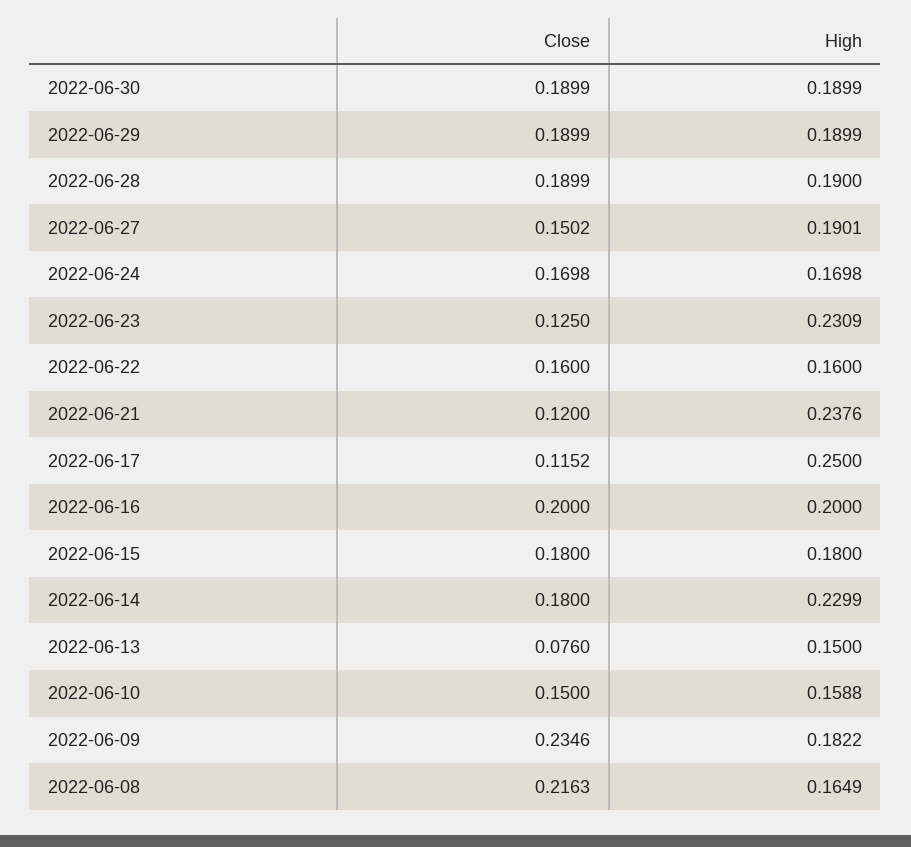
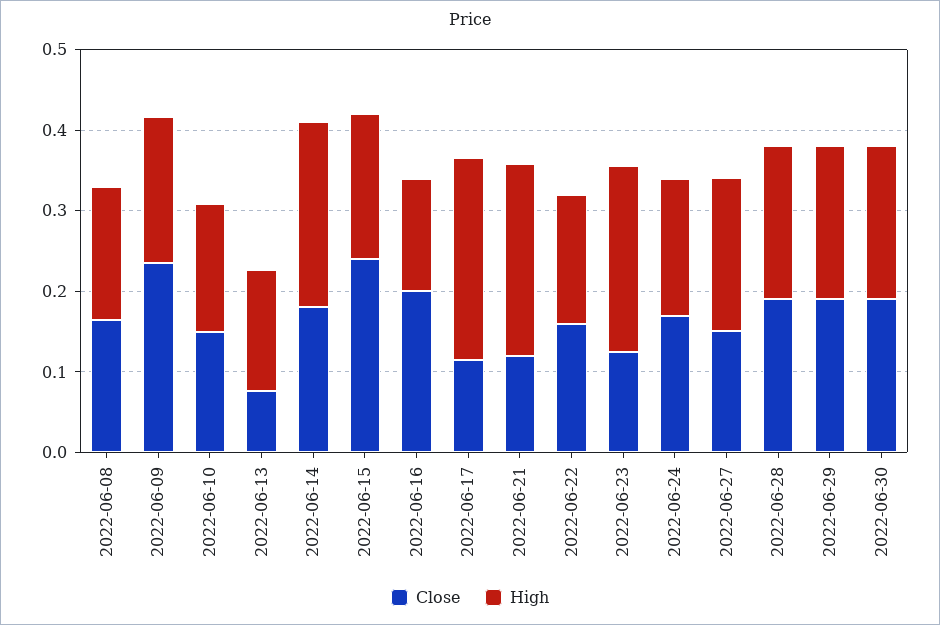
  {
    "Close": {
      "2022-06-30": 0.1899,
      "2022-06-29": 0.1899,
      "2022-06-28": 0.1899,
      "2022-06-27": 0.1502,
      "2022-06-24": 0.1698,
      "2022-06-23": 0.125,
      "2022-06-22": 0.16,
      "2022-06-21": 0.12,
      "2022-06-17": 0.1152,
      "2022-06-16": 0.2,
-     "2022-06-15": 0.18,
+     "2022-06-15": 0.24,
      "2022-06-14": 0.18,
      "2022-06-13": 0.076,
      "2022-06-10": 0.15,
      "2022-06-09": 0.2346,
-     "2022-06-08": 0.2163
+     "2022-06-08": 0.16
    },
    "High": {
      "2022-06-30": 0.1899,
      "2022-06-29": 0.1899,
      "2022-06-28": 0.19,
      "2022-06-27": 0.1901,
      "2022-06-24": 0.1698,
      "2022-06-23": 0.2309,
      "2022-06-22": 0.16,
      "2022-06-21": 0.2376,
      "2022-06-17": 0.25,
-     "2022-06-16": 0.2,
+     "2022-06-16": 0.14,
      "2022-06-15": 0.18,
      "2022-06-14": 0.2299,
      "2022-06-13": 0.15,
      "2022-06-10": 0.1588,
      "2022-06-09": 0.1822,
      "2022-06-08": 0.1649
    }
  }

